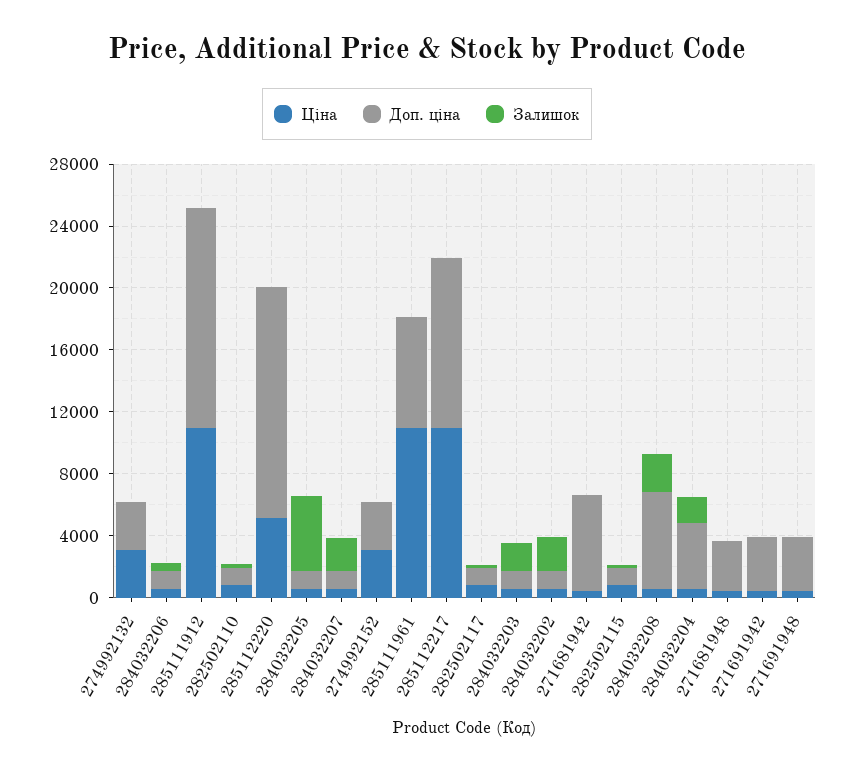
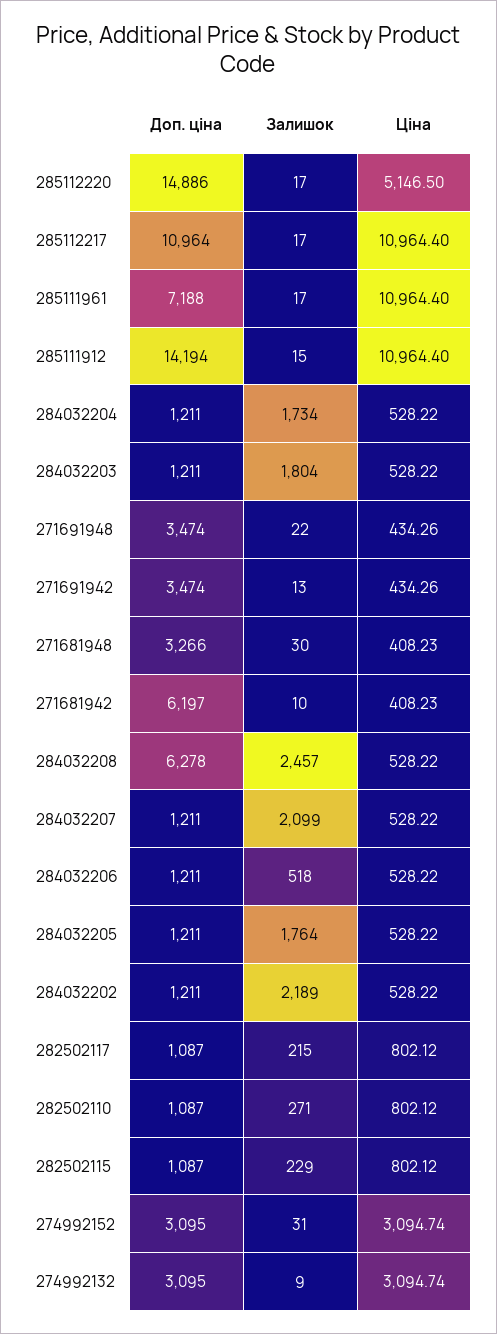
  {
    "Ціна": {
      "274992132": 3094.74,
      "284032206": 528.22,
      "285111912": 10964.4,
      "282502110": 802.12,
      "285112220": 5146.5,
      "284032205": 528.22,
      "284032207": 528.22,
      "274992152": 3094.74,
      "285111961": 10964.4,
      "285112217": 10964.4,
      "282502117": 802.12,
      "284032203": 528.22,
      "284032202": 528.22,
      "271681942": 408.23,
      "282502115": 802.12,
      "284032208": 528.22,
      "284032204": 528.22,
      "271681948": 408.23,
      "271691942": 434.26,
      "271691948": 434.26
    },
    "Доп. ціна": {
      "274992132": 3095,
      "284032206": 1211,
      "285111912": 14194,
      "282502110": 1087,
      "285112220": 14886,
      "284032205": 1211,
      "284032207": 1211,
      "274992152": 3095,
      "285111961": 7188,
      "285112217": 10964,
      "282502117": 1087,
      "284032203": 1211,
      "284032202": 1211,
      "271681942": 6197,
      "282502115": 1087,
      "284032208": 6278,
-     "284032204": 4000,
+     "284032204": 1211,
      "271681948": 3266,
      "271691942": 3474,
      "271691948": 3474
    },
    "Залишок": {
      "274992132": 9,
      "284032206": 518,
      "285111912": 15,
      "282502110": 271,
      "285112220": 17,
-     "284032205": 5000,
+     "284032205": 1764,
      "284032207": 2099,
      "274992152": 31,
      "285111961": 17,
      "285112217": 17,
      "282502117": 215,
      "284032203": 1804,
      "284032202": 2189,
      "271681942": 10,
      "282502115": 229,
      "284032208": 2457,
      "284032204": 1734,
      "271681948": 30,
      "271691942": 13,
      "271691948": 22
    }
  }

